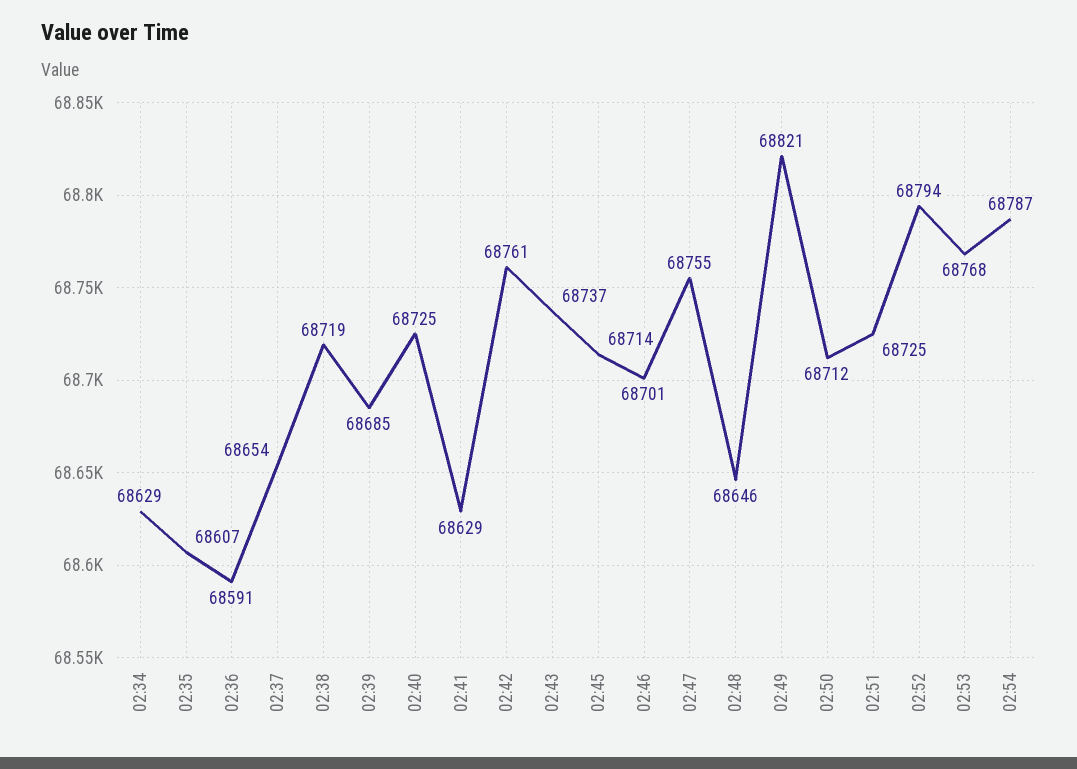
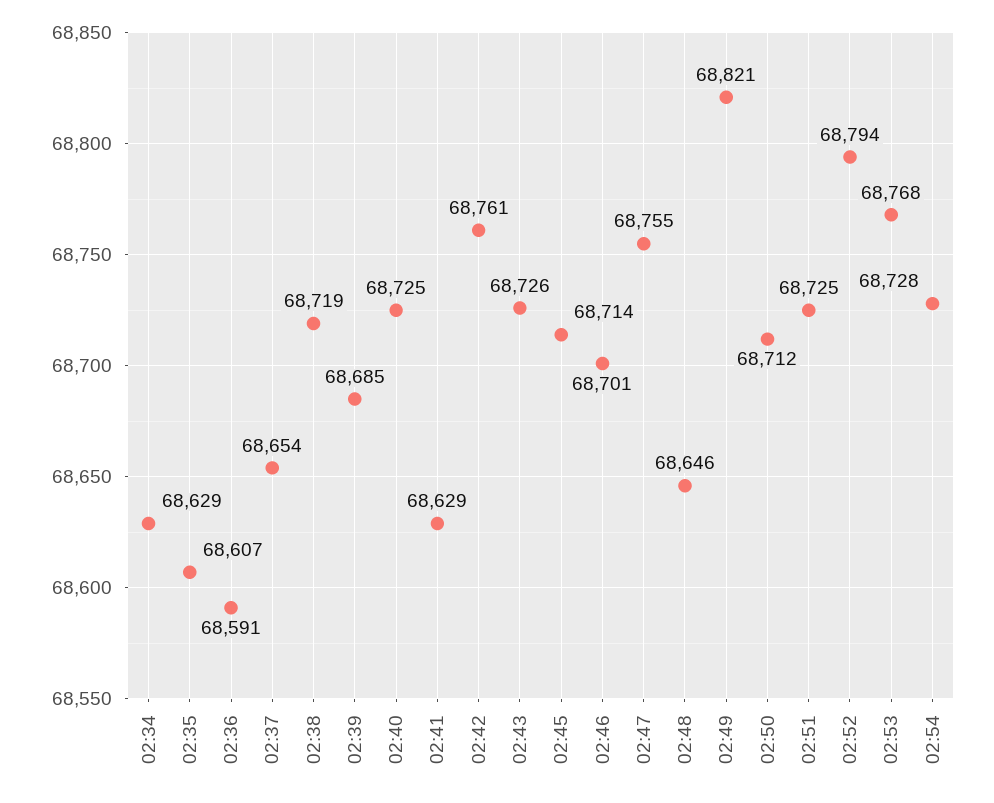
  {
    "02:34": 68629,
    "02:35": 68607,
    "02:36": 68591,
    "02:37": 68654,
    "02:38": 68719,
    "02:39": 68685,
    "02:40": 68725,
    "02:41": 68629,
    "02:42": 68761,
-   "02:43": 68737,
+   "02:43": 68726,
    "02:45": 68714,
    "02:46": 68701,
    "02:47": 68755,
    "02:48": 68646,
    "02:49": 68821,
    "02:50": 68712,
    "02:51": 68725,
    "02:52": 68794,
    "02:53": 68768,
-   "02:54": 68787
+   "02:54": 68728
  }

